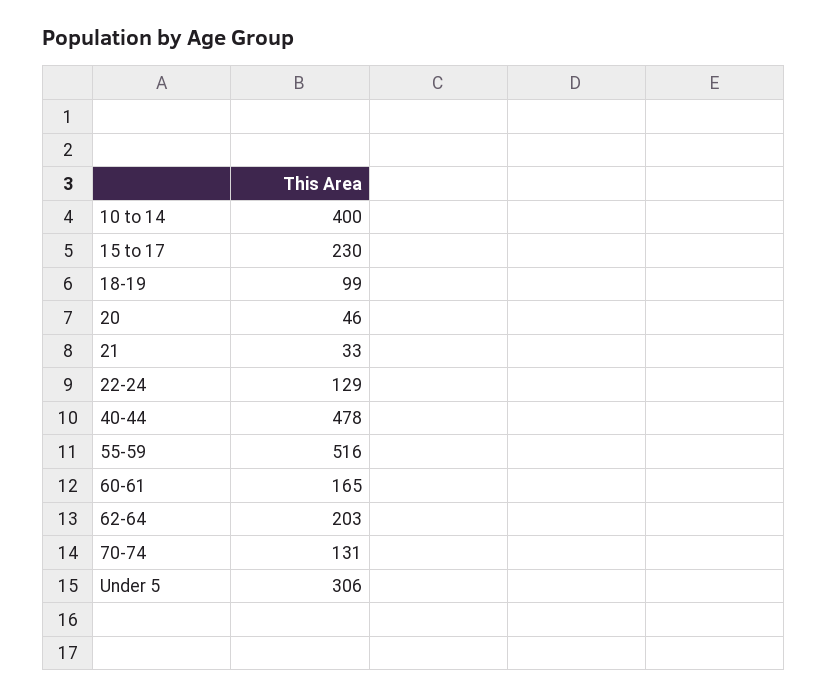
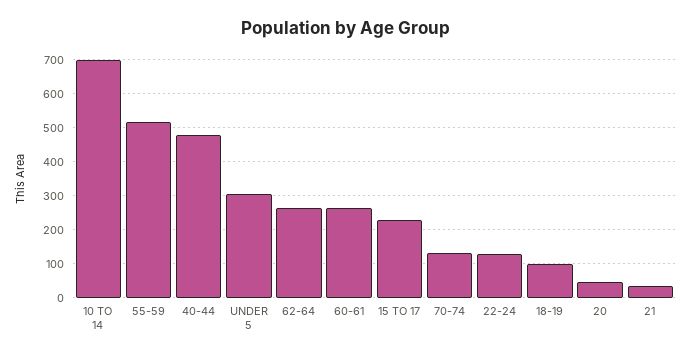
  {
-   "10 to 14": 400,
+   "10 to 14": 700,
    "15 to 17": 230,
    "18-19": 99,
    "20": 46,
    "21": 33,
    "22-24": 129,
    "40-44": 478,
    "55-59": 516,
-   "60-61": 165,
+   "60-61": 260,
-   "62-64": 203,
+   "62-64": 260,
    "70-74": 131,
    "Under 5": 306
  }

